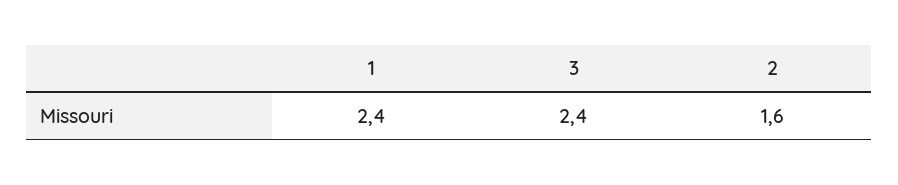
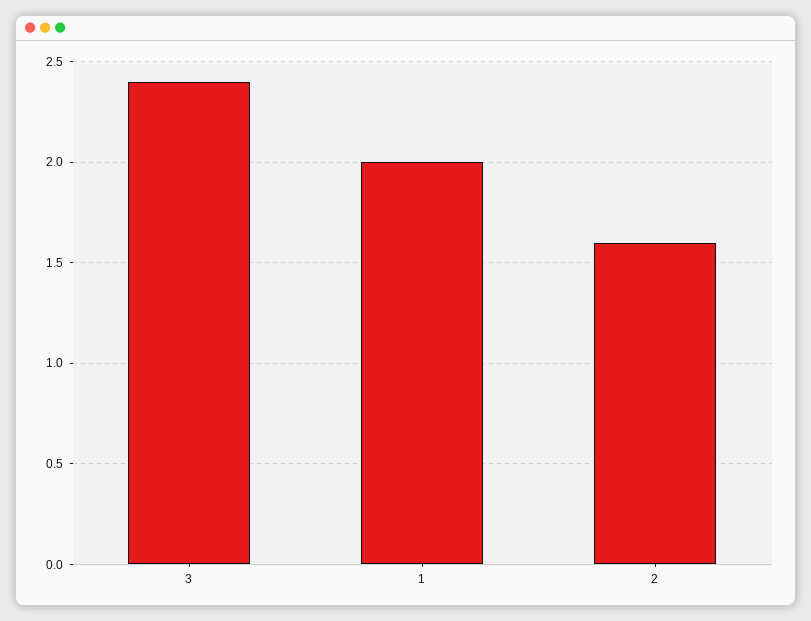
  {
-   "1": 2.4,
+   "1": 2,
    "3": 2.4,
    "2": 1.6
  }

